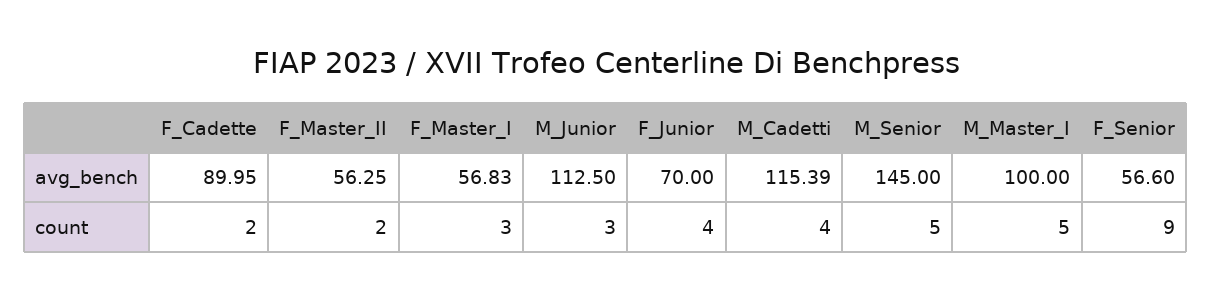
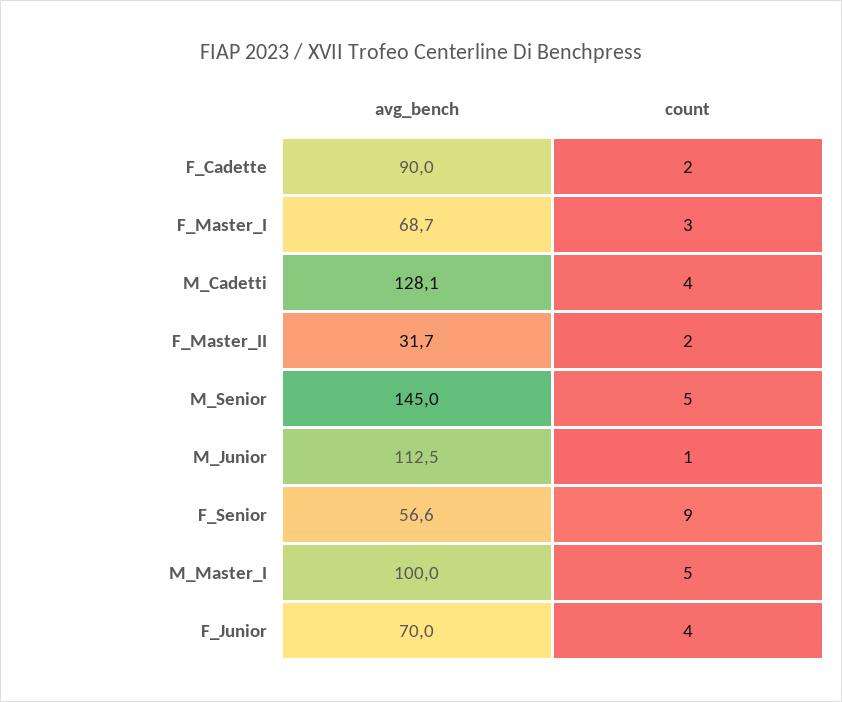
  {
    "F_Cadette": {
      "avg_bench": 89.95,
      "count": 2
    },
    "F_Master_II": {
-     "avg_bench": 56.25,
+     "avg_bench": 31.7,
      "count": 2
    },
    "F_Master_I": {
-     "avg_bench": 56.83,
+     "avg_bench": 68.7,
      "count": 3
    },
    "M_Junior": {
      "avg_bench": 112.5,
-     "count": 3
+     "count": 1
    },
    "F_Junior": {
      "avg_bench": 70,
      "count": 4
    },
    "M_Cadetti": {
-     "avg_bench": 115.39,
+     "avg_bench": 128.1,
      "count": 4
    },
    "M_Senior": {
      "avg_bench": 145,
      "count": 5
    },
    "M_Master_I": {
      "avg_bench": 100,
      "count": 5
    },
    "F_Senior": {
      "avg_bench": 56.6,
      "count": 9
    }
  }

